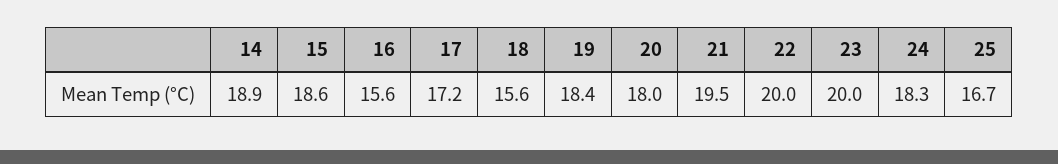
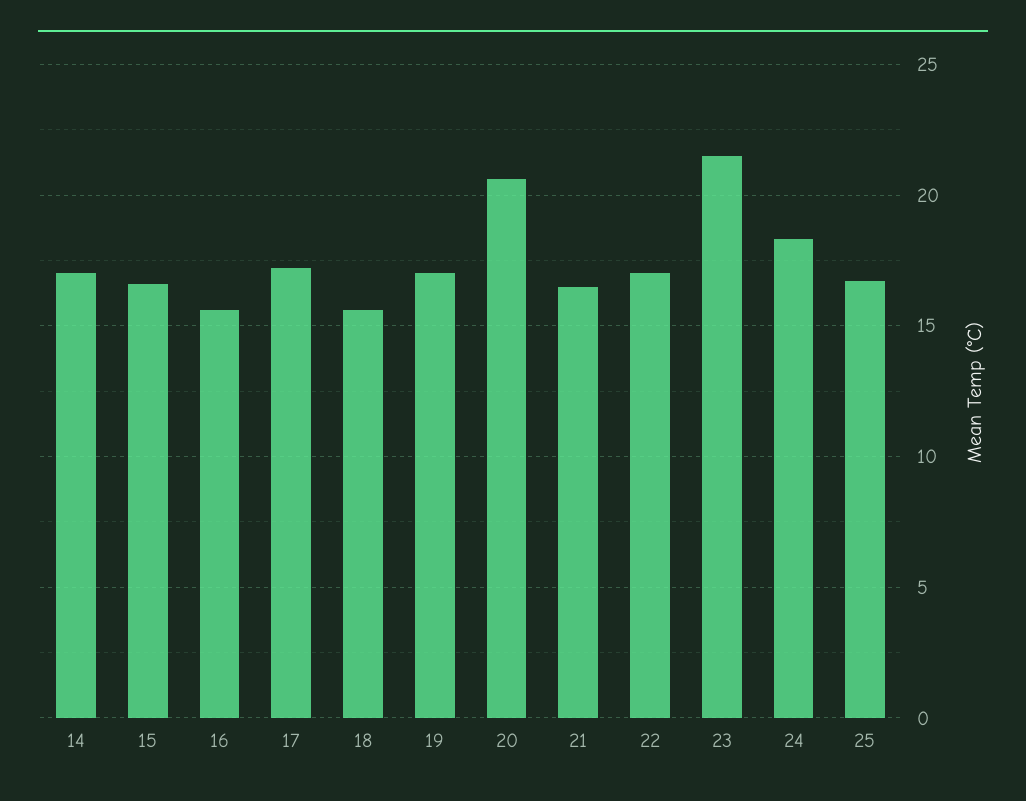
  {
-   "14": 18.9,
+   "14": 17,
-   "15": 18.6,
+   "15": 16.5,
    "16": 15.6,
    "17": 17.2,
    "18": 15.6,
-   "19": 18.4,
+   "19": 17,
-   "20": 18,
+   "20": 20.5,
-   "21": 19.5,
+   "21": 16.5,
-   "22": 20,
+   "22": 17,
-   "23": 20,
+   "23": 21.5,
    "24": 18.3,
    "25": 16.7
  }

